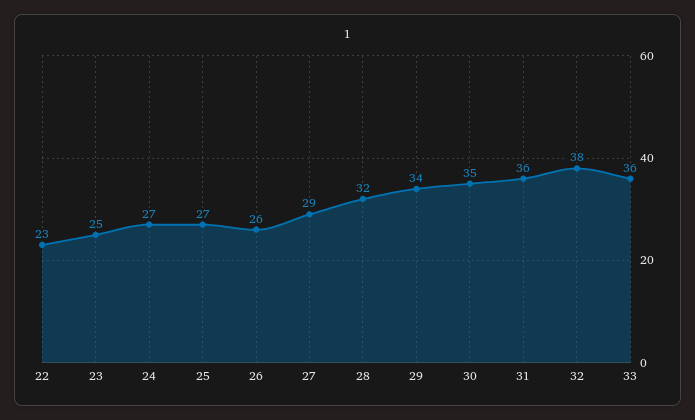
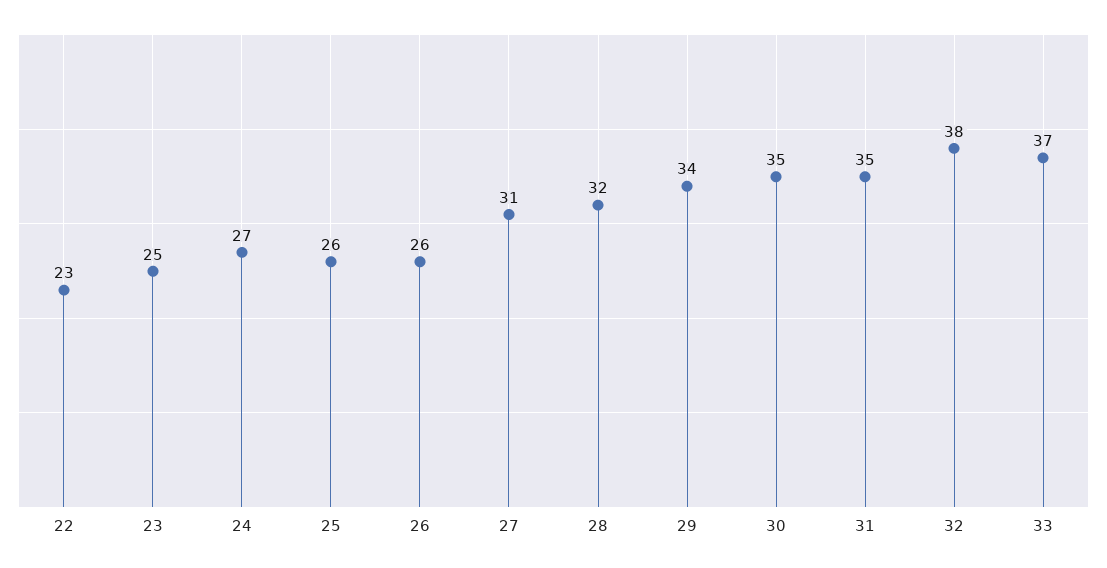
  {
    "22": 23,
    "23": 25,
    "24": 27,
-   "25": 27,
+   "25": 26,
    "26": 26,
-   "27": 29,
+   "27": 31,
    "28": 32,
    "29": 34,
    "30": 35,
-   "31": 36,
+   "31": 35,
    "32": 38,
-   "33": 36
+   "33": 37
  }

